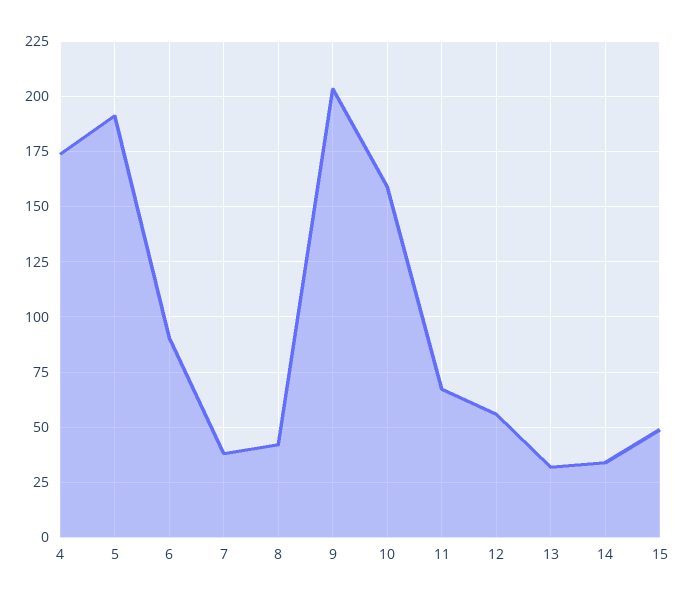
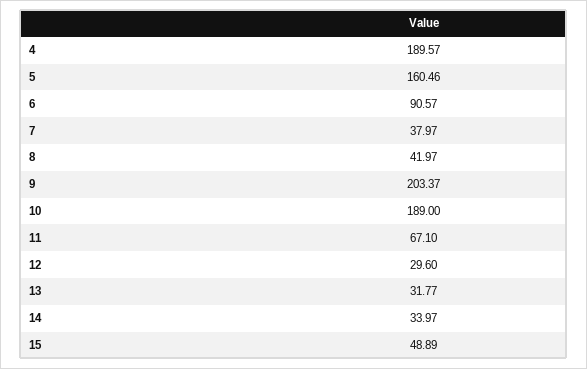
  {
-   "4": 175,
+   "4": 189.57,
-   "5": 190,
+   "5": 160.46,
    "6": 90.57,
    "7": 37.97,
    "8": 41.97,
    "9": 203.37,
-   "10": 160,
+   "10": 189,
    "11": 67.1,
-   "12": 55,
+   "12": 29.6,
    "13": 31.77,
    "14": 33.97,
    "15": 48.89
  }

